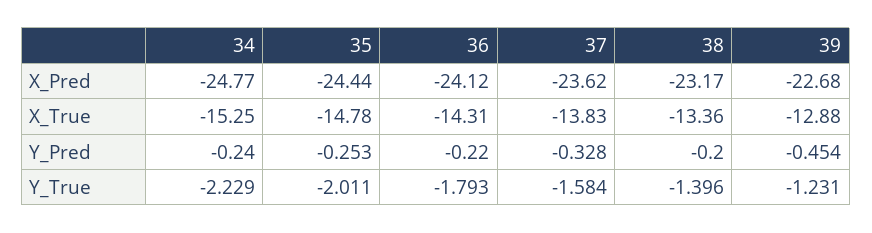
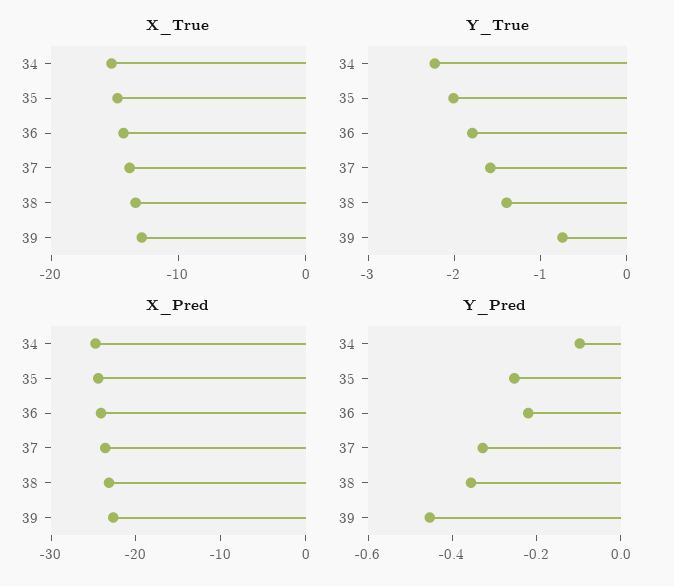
  {
    "X_Pred": {
      "34": -24.77,
      "35": -24.44,
      "36": -24.12,
      "37": -23.62,
      "38": -23.17,
      "39": -22.68
    },
    "X_True": {
      "34": -15.25,
      "35": -14.78,
      "36": -14.31,
      "37": -13.83,
      "38": -13.36,
      "39": -12.88
    },
    "Y_Pred": {
-     "34": -0.24,
+     "34": -0.1,
      "35": -0.253,
      "36": -0.22,
      "37": -0.328,
-     "38": -0.2,
+     "38": -0.35,
      "39": -0.454
    },
    "Y_True": {
      "34": -2.229,
      "35": -2.011,
      "36": -1.793,
      "37": -1.584,
      "38": -1.396,
-     "39": -1.231
+     "39": -0.8
    }
  }

